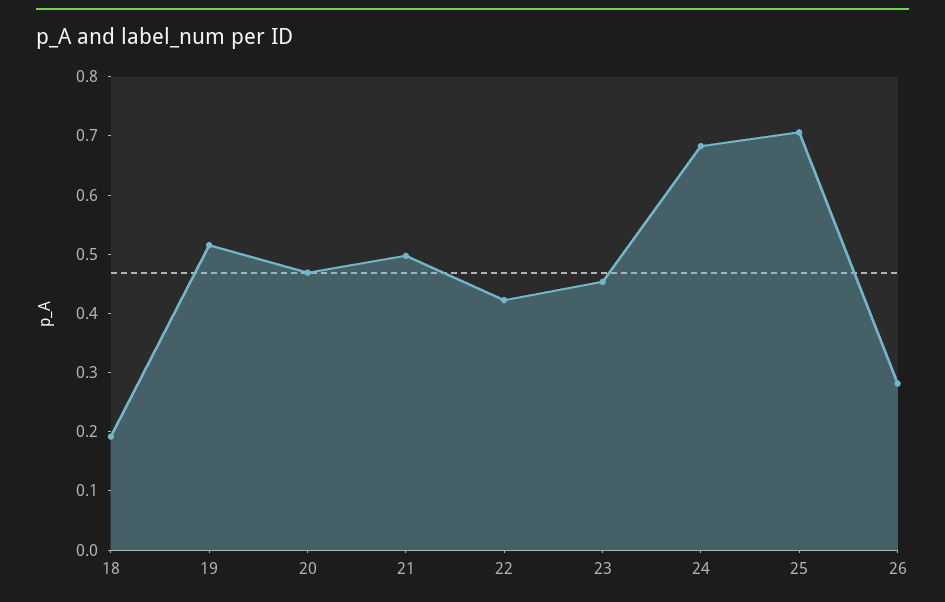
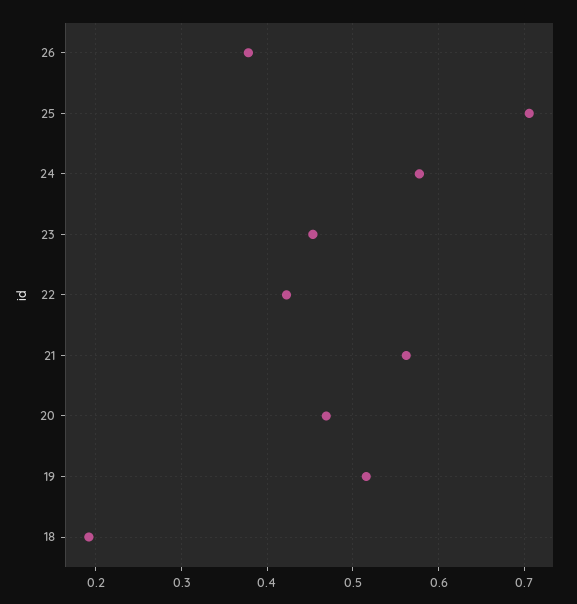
  {
    "18": 0.19,
    "19": 0.52,
    "20": 0.47,
-   "21": 0.5,
+   "21": 0.56,
    "22": 0.42,
    "23": 0.45,
-   "24": 0.68,
+   "24": 0.58,
    "25": 0.71,
-   "26": 0.28
+   "26": 0.38
  }

